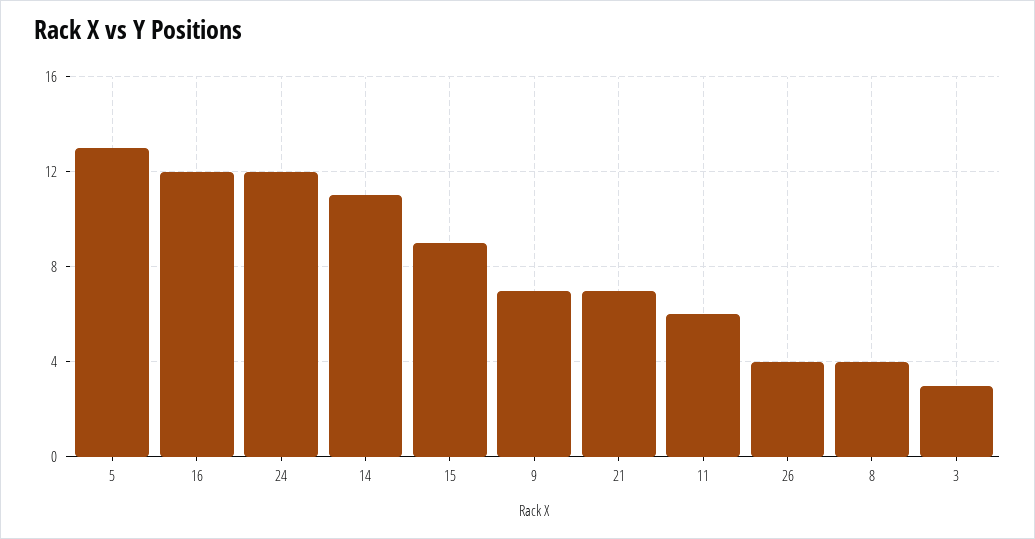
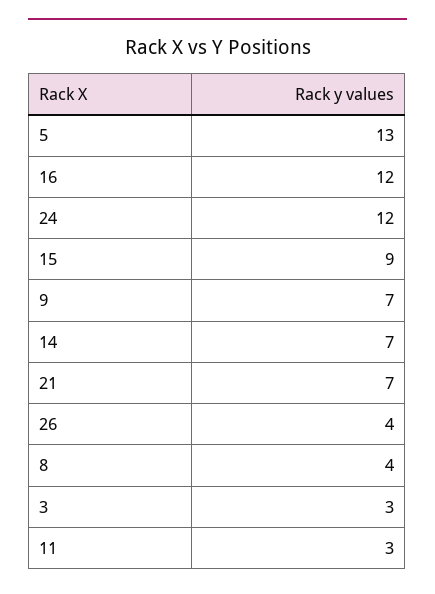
  {
    "5": 13,
    "16": 12,
    "24": 12,
-   "14": 11,
+   "14": 7,
    "15": 9,
    "9": 7,
    "21": 7,
-   "11": 6,
+   "11": 3,
    "26": 4,
    "8": 4,
    "3": 3
  }

